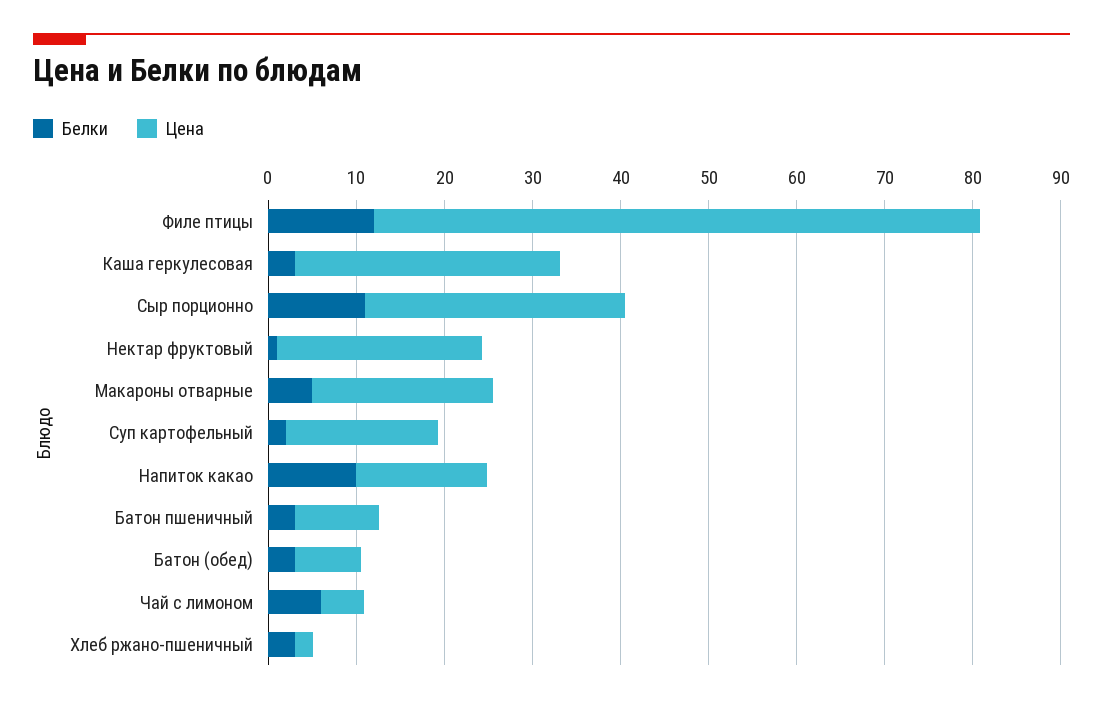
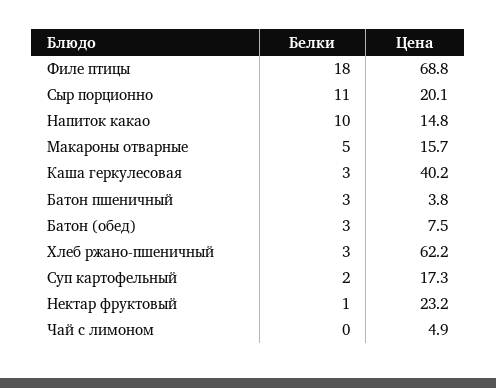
  {
    "Белки": {
-     "Филе птицы": 12,
+     "Филе птицы": 18,
      "Каша геркулесовая": 3,
      "Сыр порционно": 11,
      "Нектар фруктовый": 1,
      "Макароны отварные": 5,
      "Суп картофельный": 2,
      "Напиток какао": 10,
      "Батон пшеничный": 3,
      "Батон (обед)": 3,
-     "Чай с лимоном": 6,
+     "Чай с лимоном": 0,
      "Хлеб ржано-пшеничный": 3
    },
    "Цена": {
      "Филе птицы": 68.8,
-     "Каша геркулесовая": 30,
+     "Каша геркулесовая": 40.2,
-     "Сыр порционно": 30,
+     "Сыр порционно": 20.1,
      "Нектар фруктовый": 23.2,
-     "Макароны отварные": 20,
+     "Макароны отварные": 15.7,
      "Суп картофельный": 17.3,
      "Напиток какао": 14.8,
-     "Батон пшеничный": 10,
+     "Батон пшеничный": 3.8,
      "Батон (обед)": 7.5,
      "Чай с лимоном": 4.9,
-     "Хлеб ржано-пшеничный": 2
+     "Хлеб ржано-пшеничный": 62.2
    }
  }

